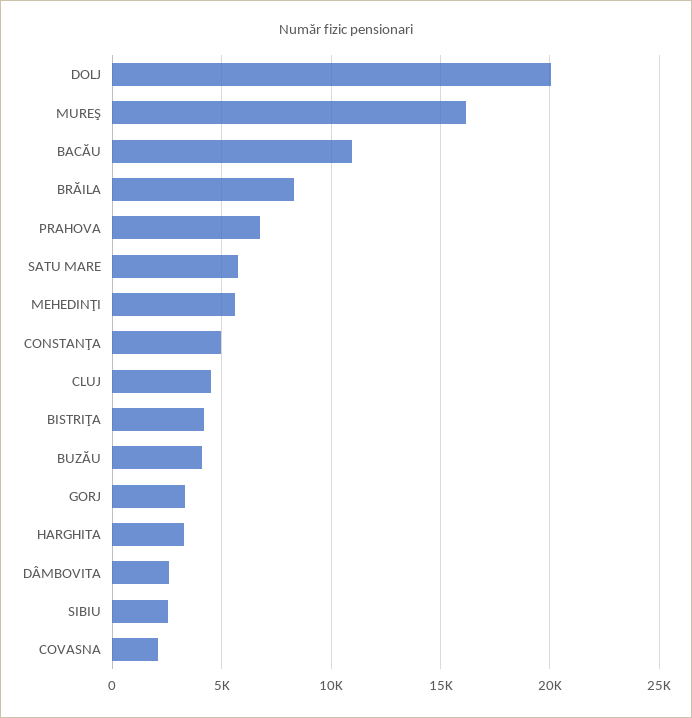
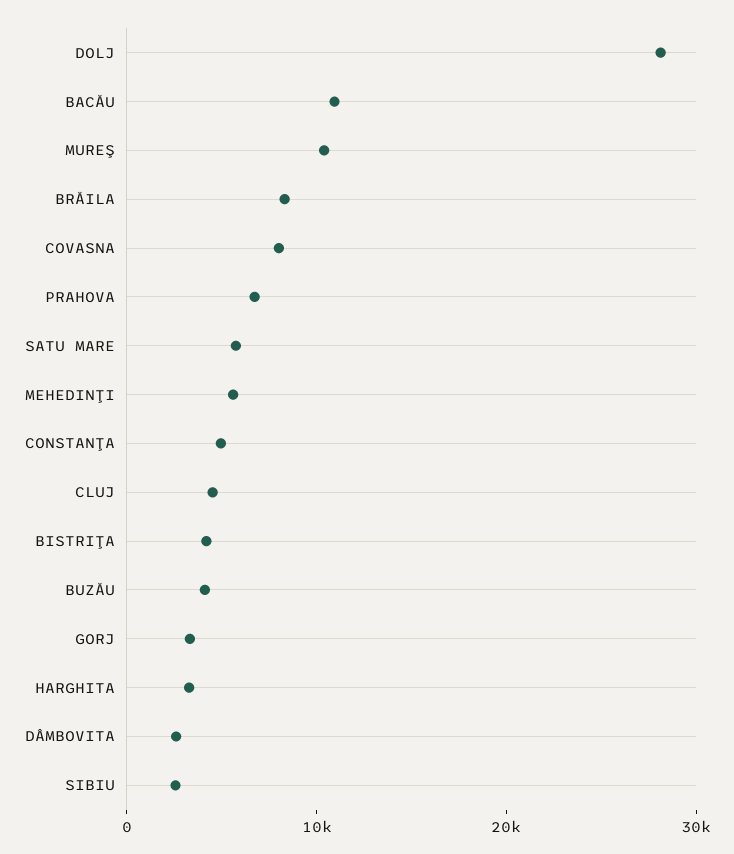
  {
-   "DOLJ": 20000,
+   "DOLJ": 28000,
-   "MUREŞ": 16000,
+   "MUREŞ": 10000,
    "BACĂU": 11000,
    "BRĂILA": 8500,
    "PRAHOVA": 6500,
    "SATU MARE": 5500,
    "MEHEDINŢI": 5500,
    "CONSTANŢA": 5000,
    "CLUJ": 4500,
    "BISTRIŢA": 4000,
    "BUZĂU": 4000,
    "GORJ": 3500,
    "HARGHITA": 3500,
    "DÂMBOVITA": 2500,
    "SIBIU": 2500,
-   "COVASNA": 2000
+   "COVASNA": 8000
  }

